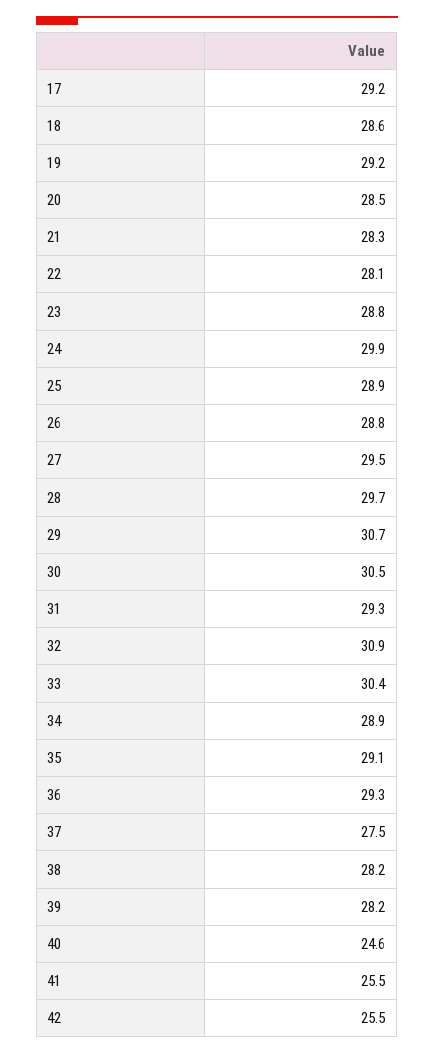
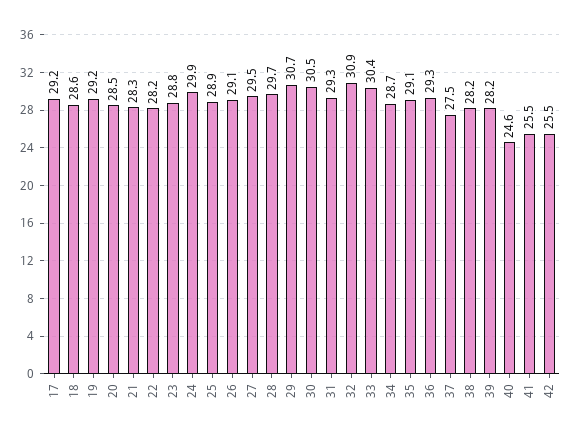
  {
    "17": 29.2,
    "18": 28.6,
    "19": 29.2,
    "20": 28.5,
    "21": 28.3,
-   "22": 28.1,
+   "22": 28.2,
    "23": 28.8,
    "24": 29.9,
    "25": 28.9,
-   "26": 28.8,
+   "26": 29.1,
    "27": 29.5,
    "28": 29.7,
    "29": 30.7,
    "30": 30.5,
    "31": 29.3,
    "32": 30.9,
    "33": 30.4,
-   "34": 28.9,
+   "34": 28.7,
    "35": 29.1,
    "36": 29.3,
    "37": 27.5,
    "38": 28.2,
    "39": 28.2,
    "40": 24.6,
    "41": 25.5,
    "42": 25.5
  }

